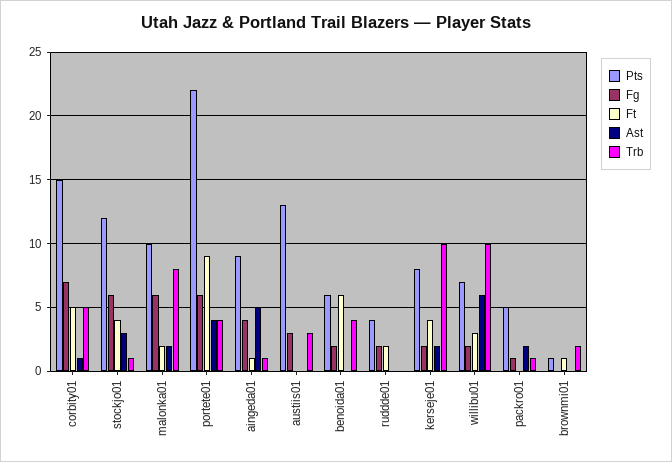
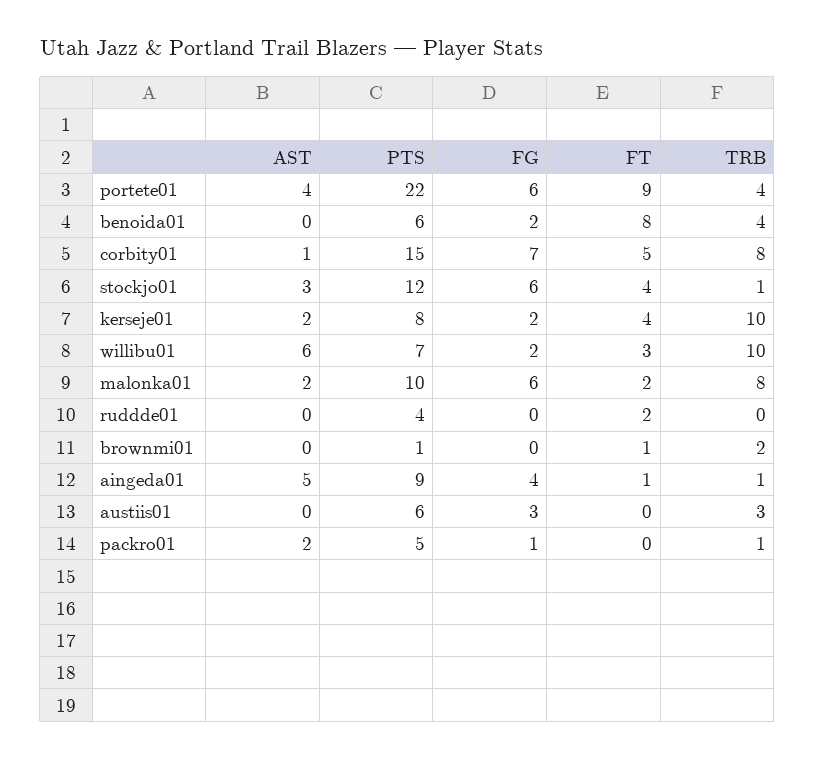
  {
    "Pts": {
      "corbity01": 15,
      "stockjo01": 12,
      "malonka01": 10,
      "portete01": 22,
      "aingeda01": 9,
-     "austiis01": 13,
+     "austiis01": 6,
      "benoida01": 6,
      "ruddde01": 4,
      "kerseje01": 8,
      "willibu01": 7,
      "packro01": 5,
      "brownmi01": 1
    },
    "Fg": {
      "corbity01": 7,
      "stockjo01": 6,
      "malonka01": 6,
      "portete01": 6,
      "aingeda01": 4,
      "austiis01": 3,
      "benoida01": 2,
-     "ruddde01": 2,
+     "ruddde01": 0,
      "kerseje01": 2,
      "willibu01": 2,
      "packro01": 1,
      "brownmi01": 0
    },
    "Ft": {
      "corbity01": 5,
      "stockjo01": 4,
      "malonka01": 2,
      "portete01": 9,
      "aingeda01": 1,
      "austiis01": 0,
-     "benoida01": 6,
+     "benoida01": 8,
      "ruddde01": 2,
      "kerseje01": 4,
      "willibu01": 3,
      "packro01": 0,
      "brownmi01": 1
    },
    "Ast": {
      "corbity01": 1,
      "stockjo01": 3,
      "malonka01": 2,
      "portete01": 4,
      "aingeda01": 5,
      "austiis01": 0,
      "benoida01": 0,
      "ruddde01": 0,
      "kerseje01": 2,
      "willibu01": 6,
      "packro01": 2,
      "brownmi01": 0
    },
    "Trb": {
-     "corbity01": 5,
+     "corbity01": 8,
      "stockjo01": 1,
      "malonka01": 8,
      "portete01": 4,
      "aingeda01": 1,
      "austiis01": 3,
      "benoida01": 4,
      "ruddde01": 0,
      "kerseje01": 10,
      "willibu01": 10,
      "packro01": 1,
      "brownmi01": 2
    }
  }

